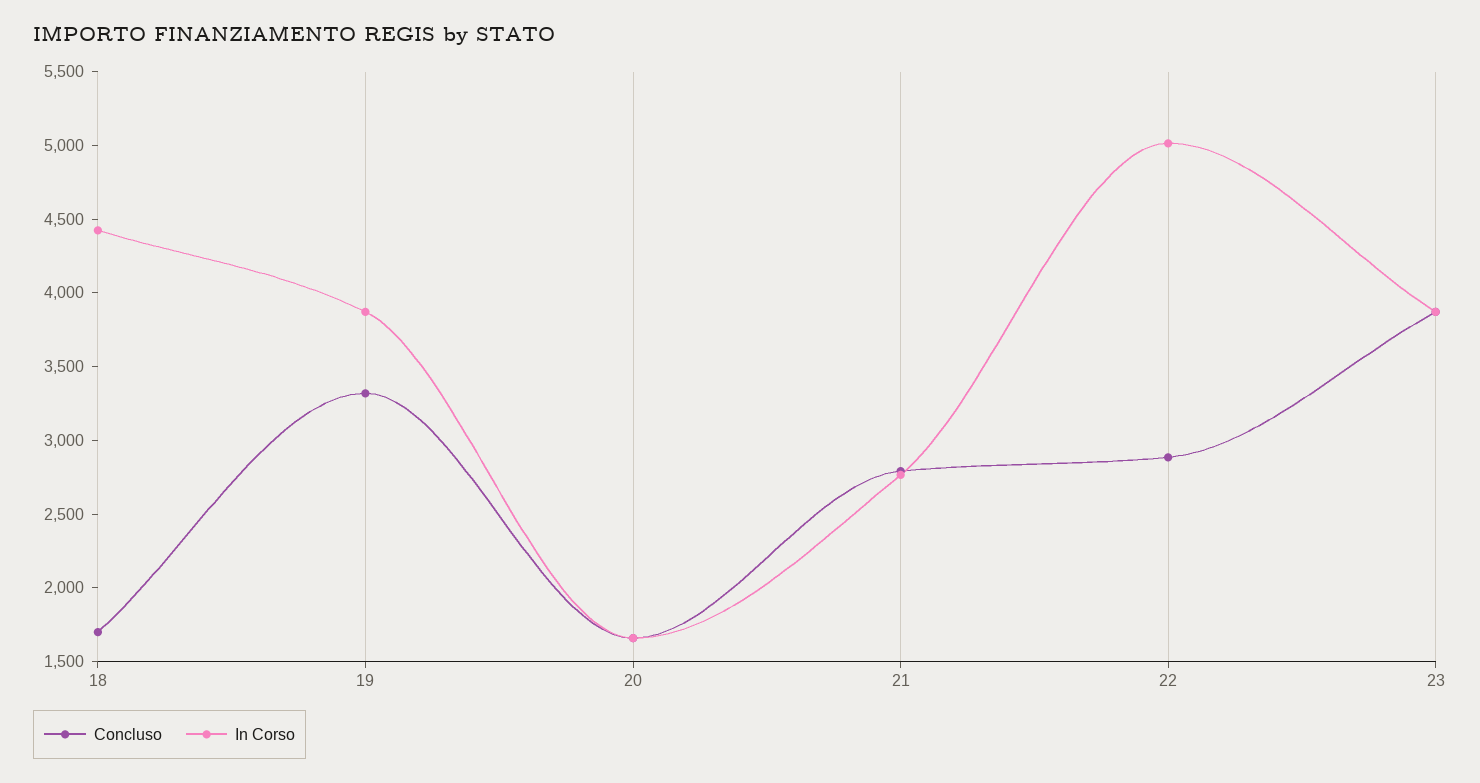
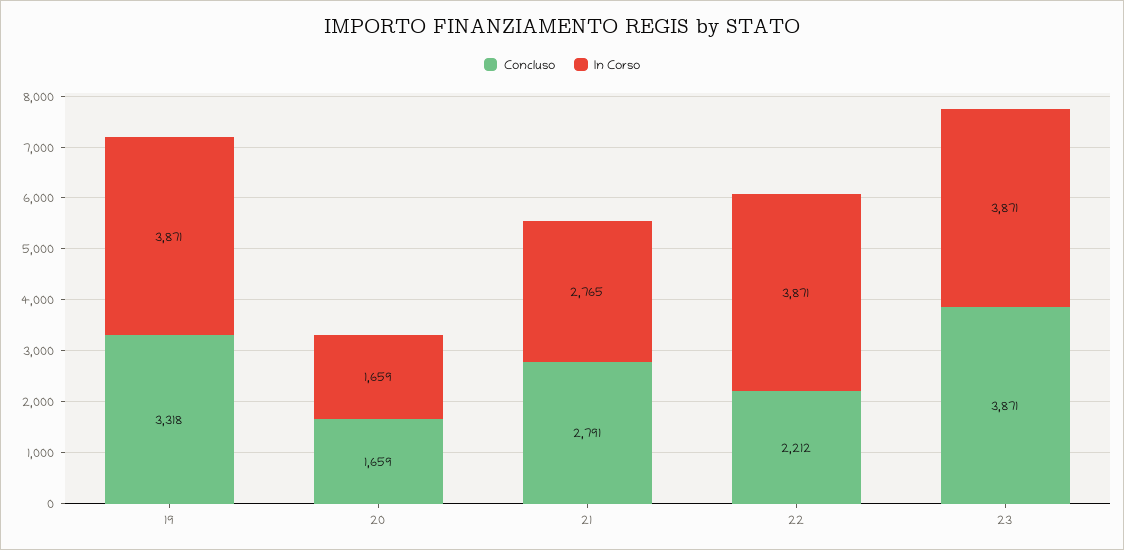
  {
    "Concluso": {
-     "18": 1700,
      "19": 3318,
      "20": 1659,
      "21": 2791,
-     "22": 2900,
+     "22": 2212,
      "23": 3871
    },
    "In Corso": {
-     "18": 4400,
      "19": 3871,
      "20": 1659,
      "21": 2765,
-     "22": 5000,
+     "22": 3871,
      "23": 3871
    }
  }

